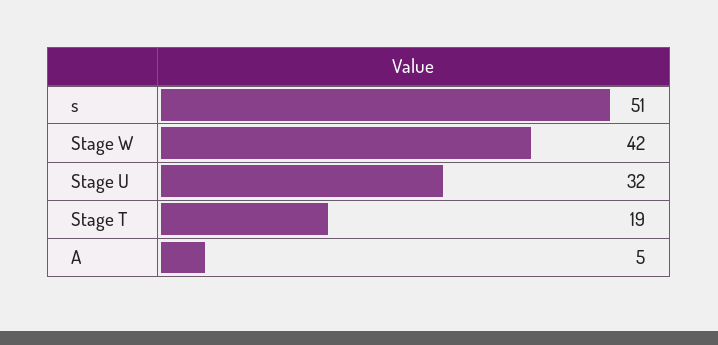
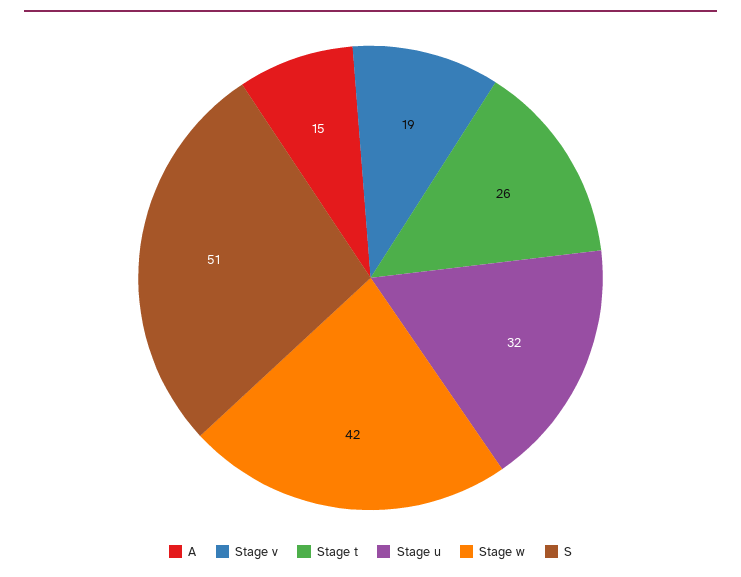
  {
    "s": 51,
    "Stage W": 42,
    "Stage U": 32,
-   "Stage T": 19,
+   "Stage T": 26,
-   "A": 5
+   "A": 15,
+   "Stage v": 19
  }

